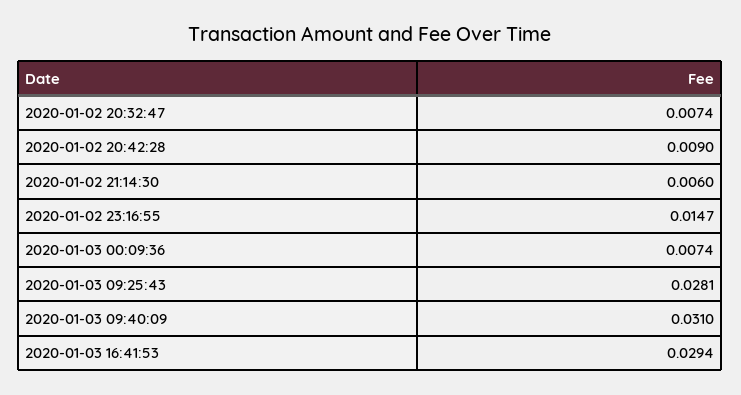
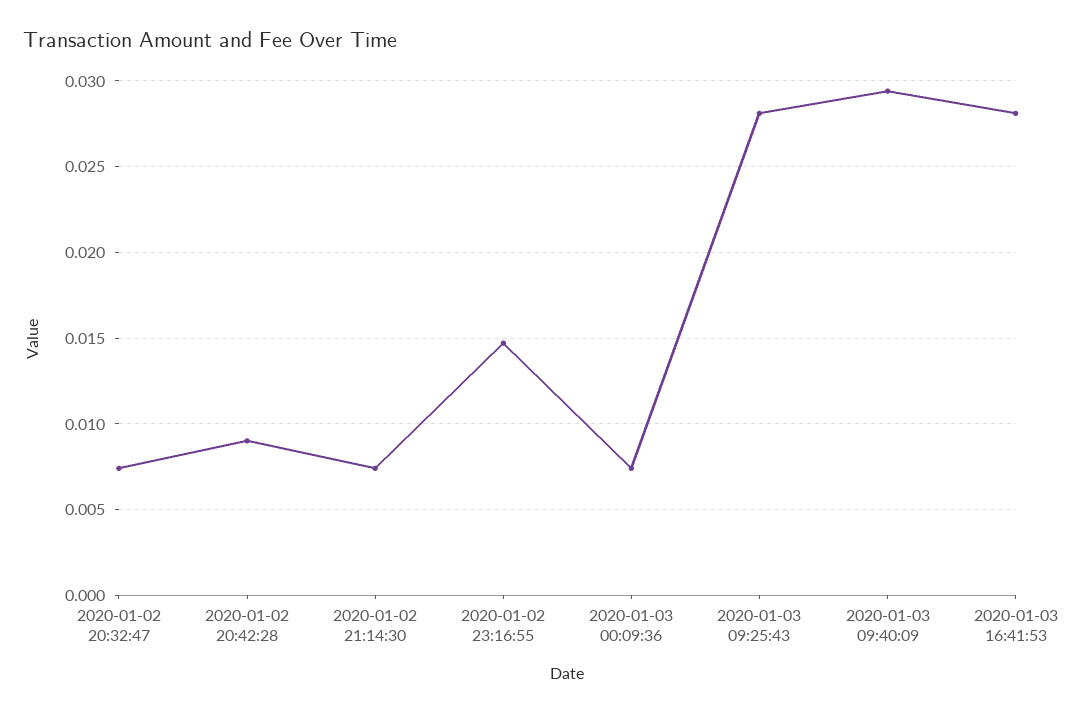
  {
    "2020-01-02 20:32:47": 0.0074,
    "2020-01-02 20:42:28": 0.009,
-   "2020-01-02 21:14:30": 0.006,
+   "2020-01-02 21:14:30": 0.0075,
    "2020-01-02 23:16:55": 0.0147,
    "2020-01-03 00:09:36": 0.0074,
    "2020-01-03 09:25:43": 0.0281,
-   "2020-01-03 09:40:09": 0.031,
+   "2020-01-03 09:40:09": 0.0295,
-   "2020-01-03 16:41:53": 0.0294
+   "2020-01-03 16:41:53": 0.028
  }

